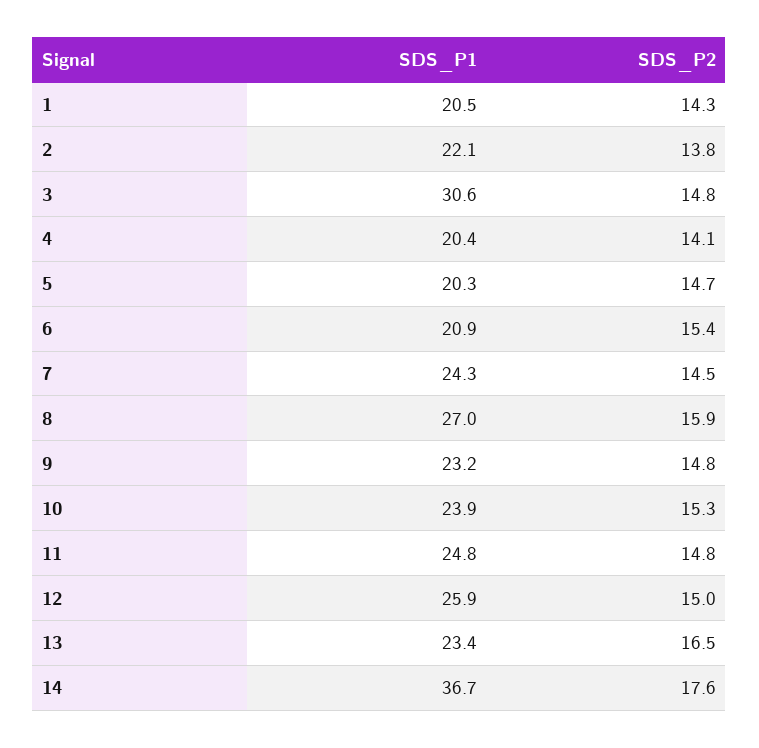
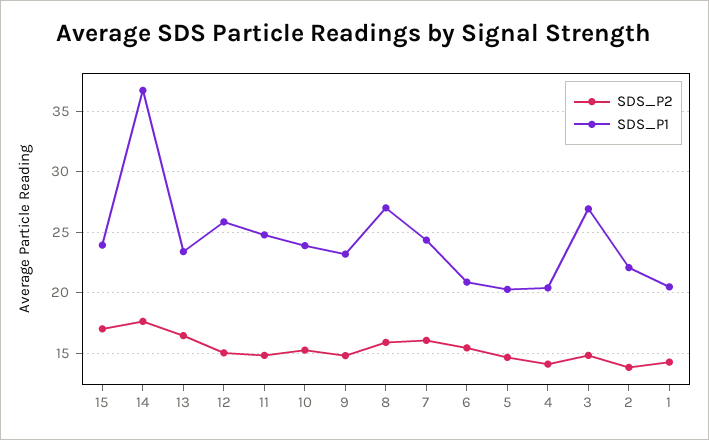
  {
    "SDS_P1": {
      "1": 20.5,
      "2": 22.1,
-     "3": 30.6,
+     "3": 27,
      "4": 20.4,
      "5": 20.3,
      "6": 20.9,
      "7": 24.3,
      "8": 27,
      "9": 23.2,
      "10": 23.9,
      "11": 24.8,
      "12": 25.9,
      "13": 23.4,
-     "14": 36.7
+     "14": 36.7,
+     "15": 24
    },
    "SDS_P2": {
      "1": 14.3,
      "2": 13.8,
      "3": 14.8,
      "4": 14.1,
      "5": 14.7,
      "6": 15.4,
-     "7": 14.5,
+     "7": 16,
      "8": 15.9,
      "9": 14.8,
      "10": 15.3,
      "11": 14.8,
      "12": 15,
      "13": 16.5,
-     "14": 17.6
+     "14": 17.6,
+     "15": 17
    }
  }

